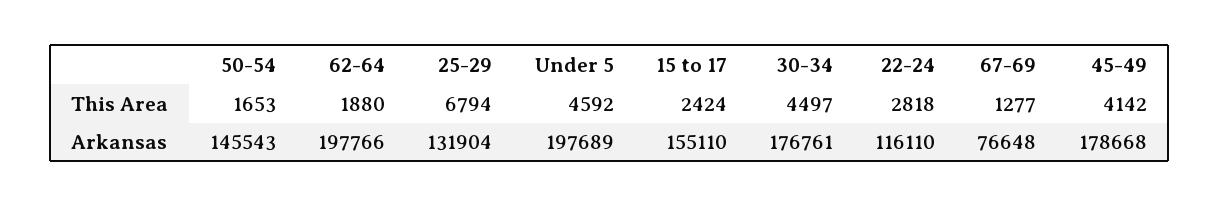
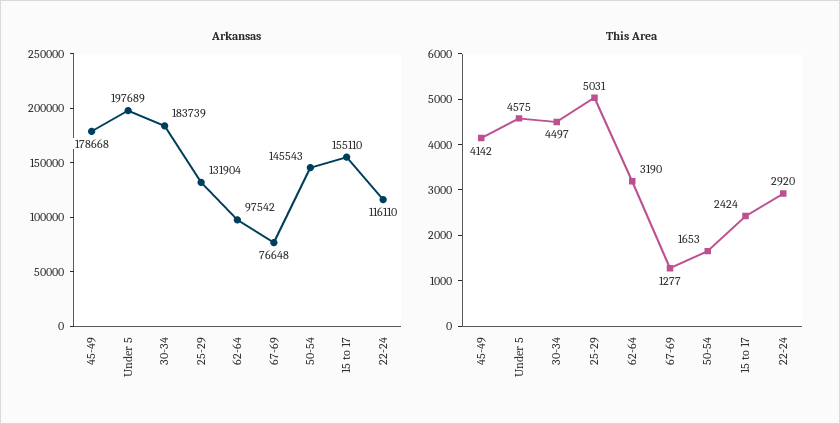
  {
    "This Area": {
      "50-54": 1653,
-     "62-64": 1880,
+     "62-64": 3190,
-     "25-29": 6794,
+     "25-29": 5031,
-     "Under 5": 4592,
+     "Under 5": 4575,
      "15 to 17": 2424,
      "30-34": 4497,
-     "22-24": 2818,
+     "22-24": 2920,
      "67-69": 1277,
      "45-49": 4142
    },
    "Arkansas": {
      "50-54": 145543,
-     "62-64": 197766,
+     "62-64": 97542,
      "25-29": 131904,
      "Under 5": 197689,
      "15 to 17": 155110,
-     "30-34": 176761,
+     "30-34": 183739,
      "22-24": 116110,
      "67-69": 76648,
      "45-49": 178668
    }
  }

